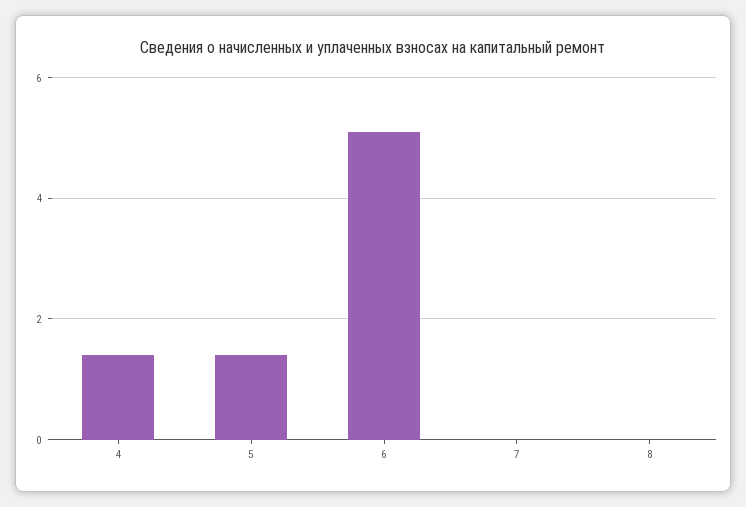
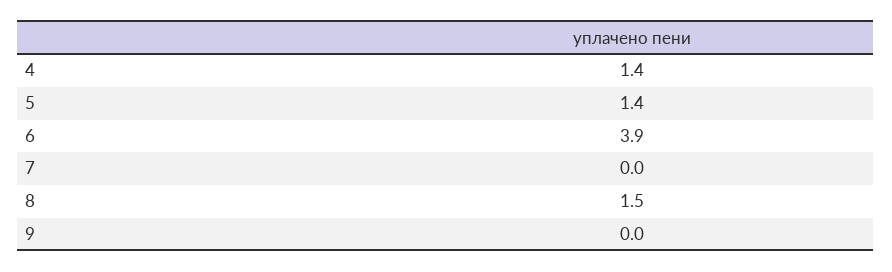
  {
    "4": 1.4,
    "5": 1.4,
-   "6": 5,
+   "6": 3.9,
    "7": 0,
-   "8": 0
+   "8": 1.5,
+   "9": 0
  }

